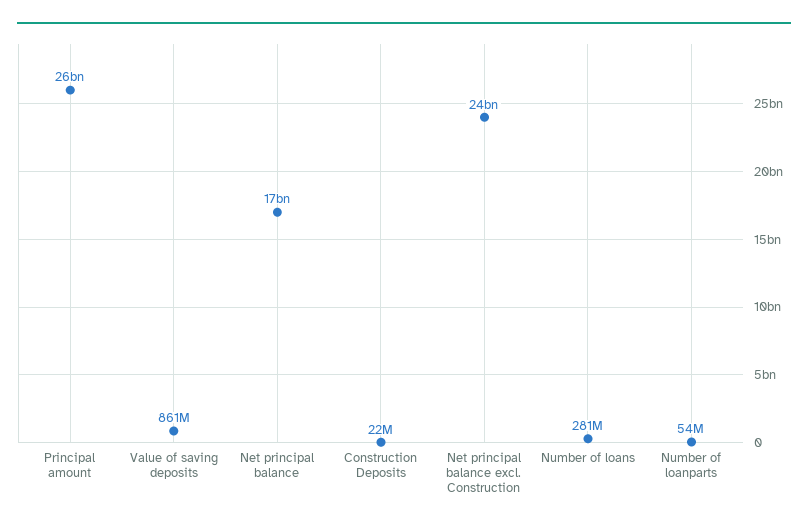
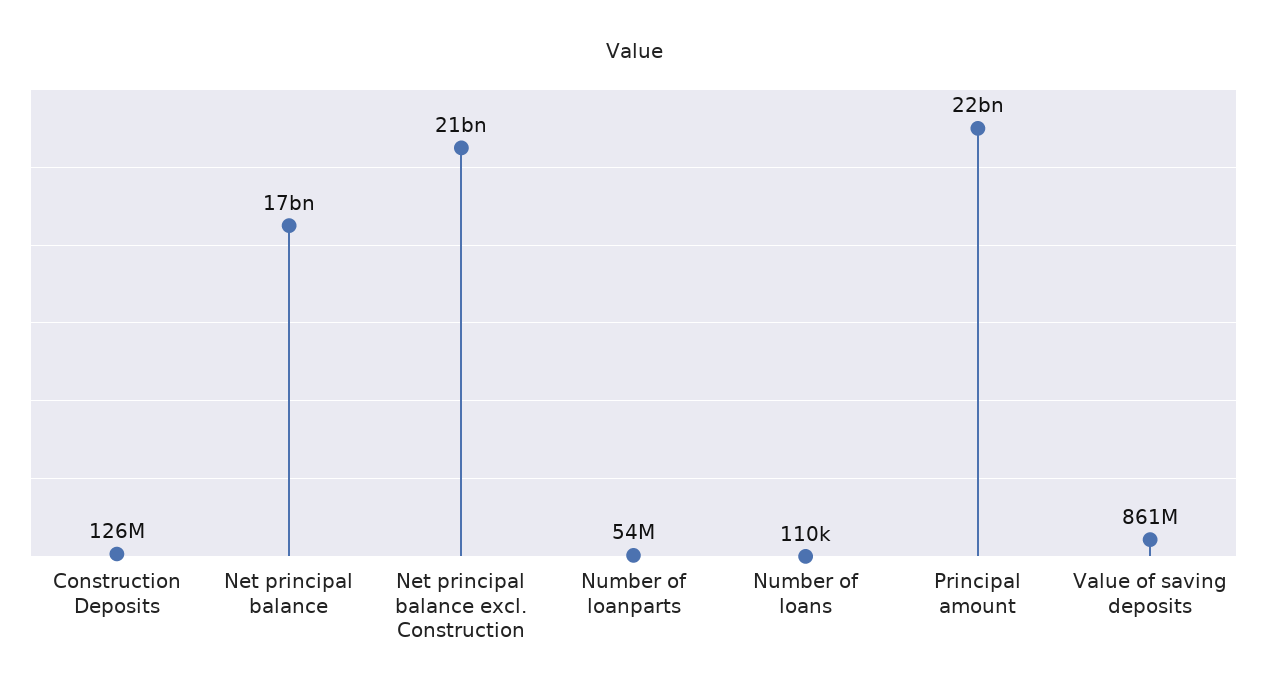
  {
-   "Principal amount": 26000000000,
+   "Principal amount": 22000000000,
    "Value of saving deposits": 861000000,
    "Net principal balance": 17000000000,
-   "Construction Deposits": 22000000,
+   "Construction Deposits": 126000000,
-   "Net principal balance excl. Construction": 24000000000,
+   "Net principal balance excl. Construction": 21000000000,
-   "Number of loans": 281000000,
+   "Number of loans": 110000,
    "Number of loanparts": 54000000
  }

